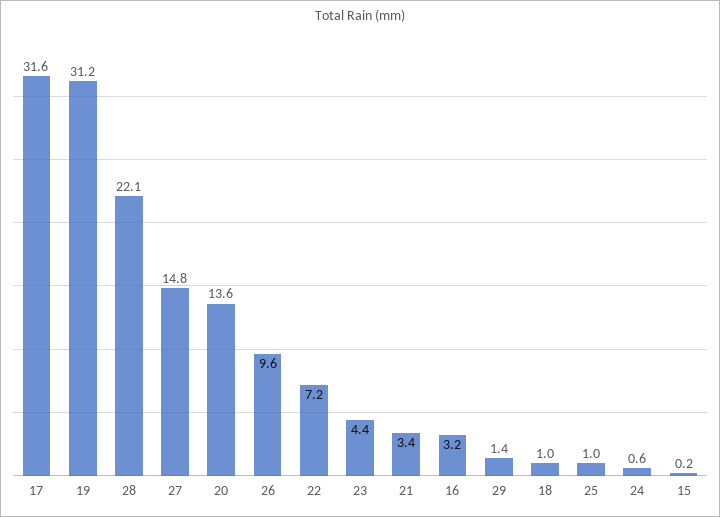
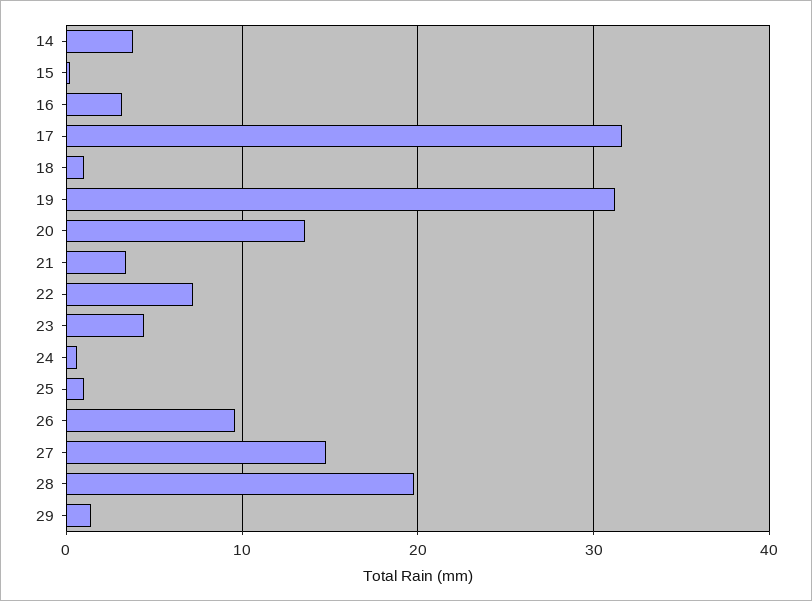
  {
    "17": 31.6,
    "19": 31.2,
-   "28": 22.1,
+   "28": 20,
    "27": 14.8,
    "20": 13.6,
    "26": 9.6,
    "22": 7.2,
    "23": 4.4,
    "21": 3.4,
    "16": 3.2,
    "29": 1.4,
    "18": 1,
    "25": 1,
    "24": 0.6,
-   "15": 0.2
+   "15": 0.2,
+   "14": 4
  }

